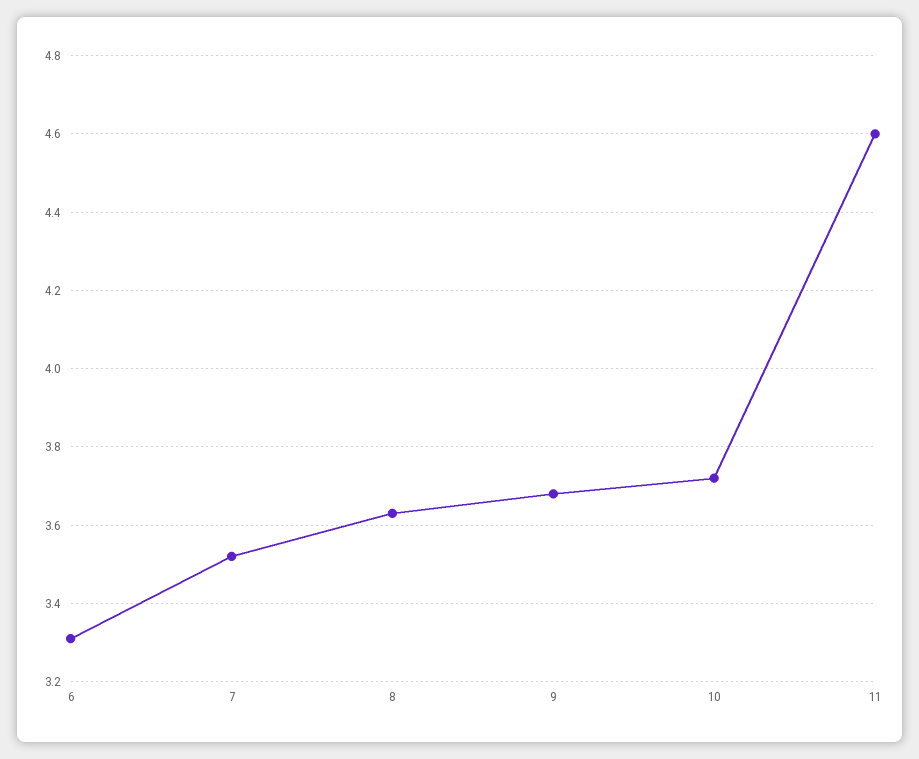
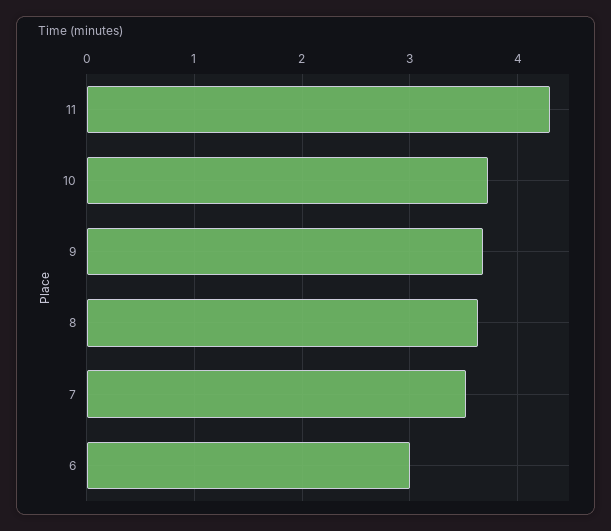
  {
-   "6": 3.3,
+   "6": 3,
    "7": 3.5,
    "8": 3.65,
    "9": 3.7,
    "10": 3.7,
-   "11": 4.6
+   "11": 4.3
  }

